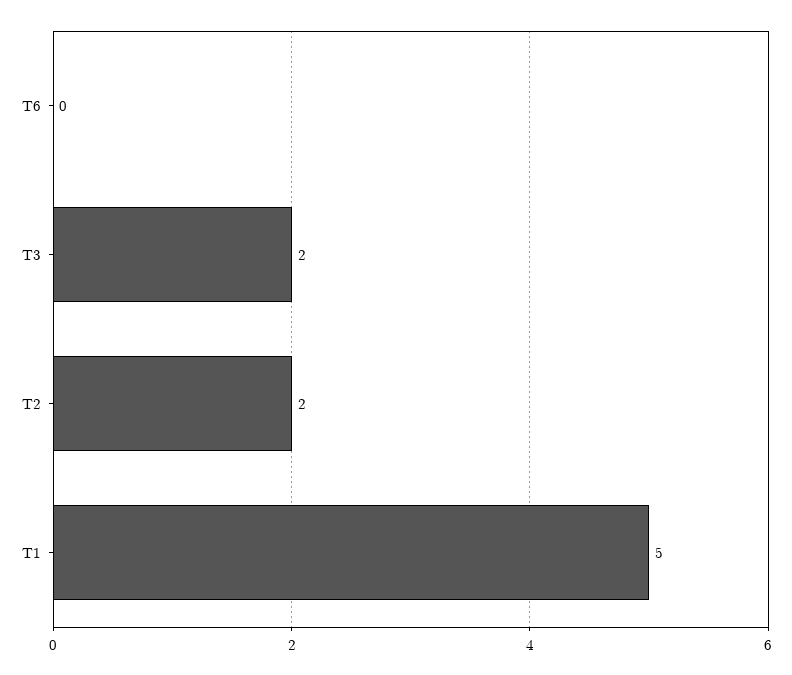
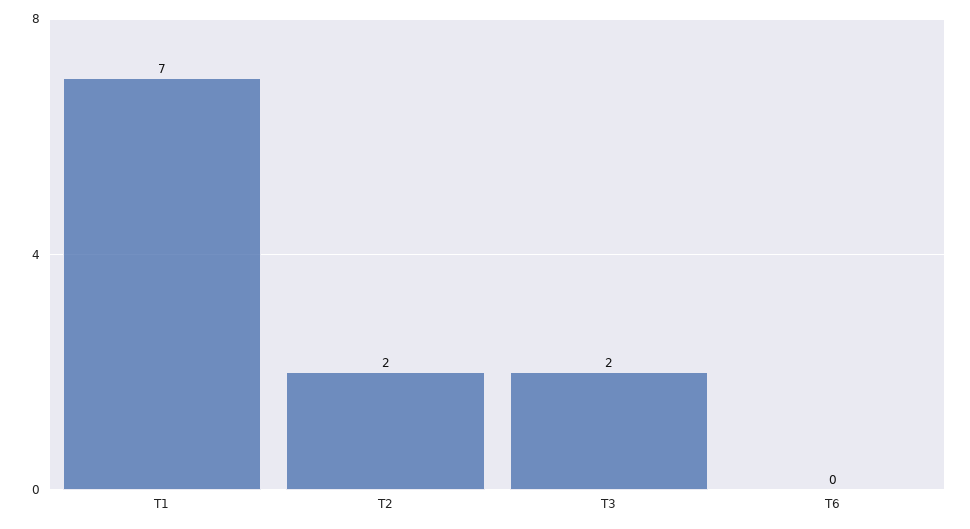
  {
    "T6": 0,
    "T3": 2,
    "T2": 2,
-   "T1": 5
+   "T1": 7
  }

